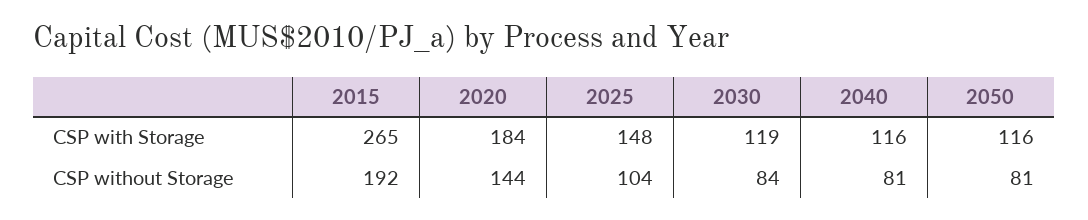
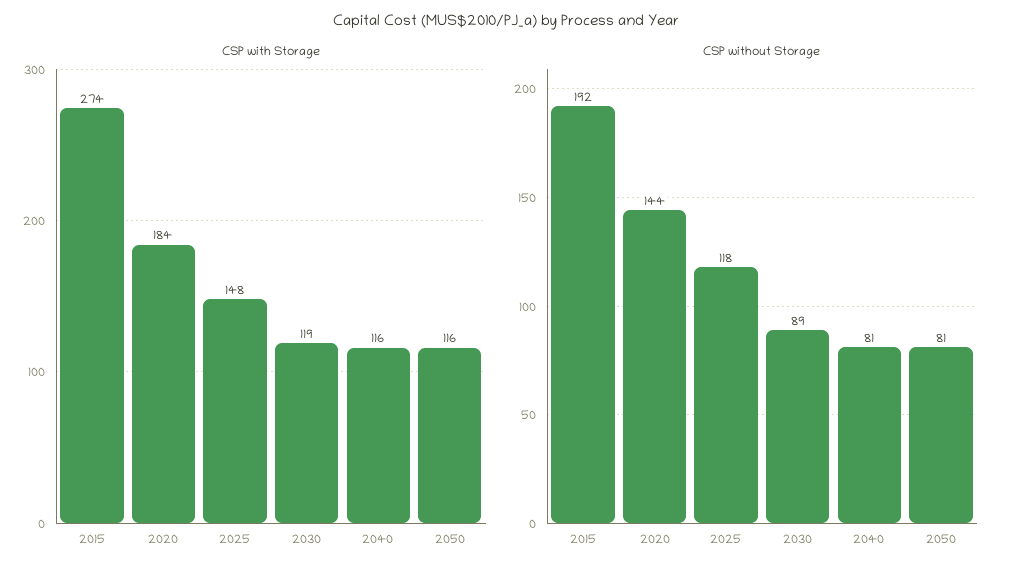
  {
    "CSP with Storage": {
-     "2015": 265,
+     "2015": 274,
      "2020": 184,
      "2025": 148,
      "2030": 119,
      "2040": 116,
      "2050": 116
    },
    "CSP without Storage": {
      "2015": 192,
      "2020": 144,
-     "2025": 104,
+     "2025": 118,
-     "2030": 84,
+     "2030": 89,
      "2040": 81,
      "2050": 81
    }
  }

